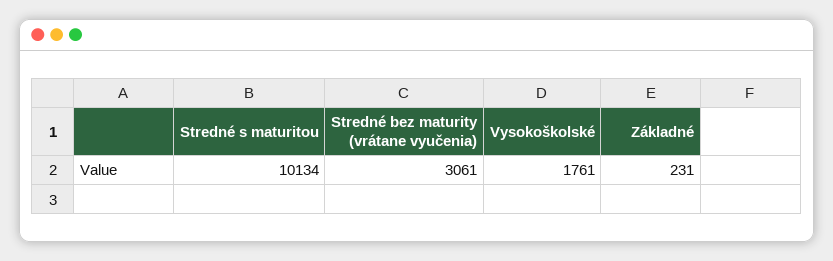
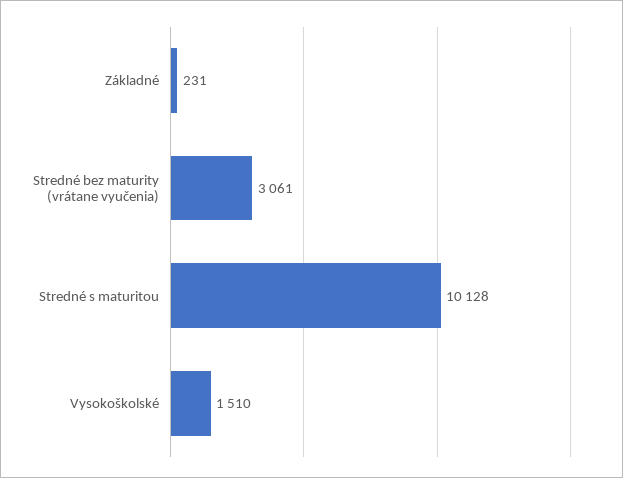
  {
-   "Stredné s maturitou": 10134,
+   "Stredné s maturitou": 10128,
    "Stredné bez maturity (vrátane vyučenia)": 3061,
-   "Vysokoškolské": 1761,
+   "Vysokoškolské": 1510,
    "Základné": 231
  }

